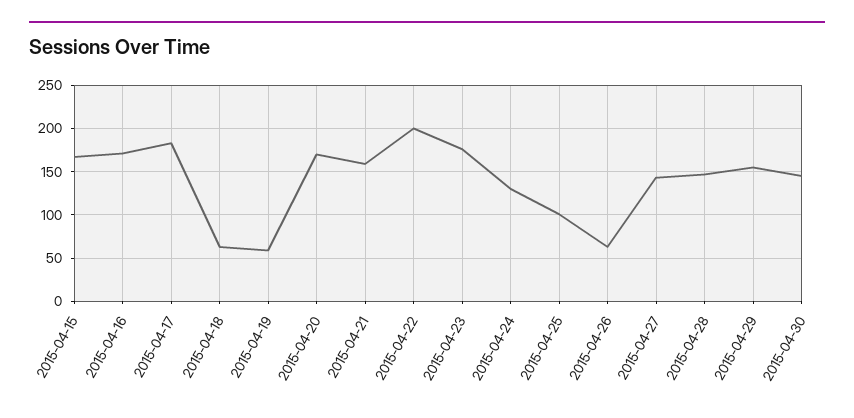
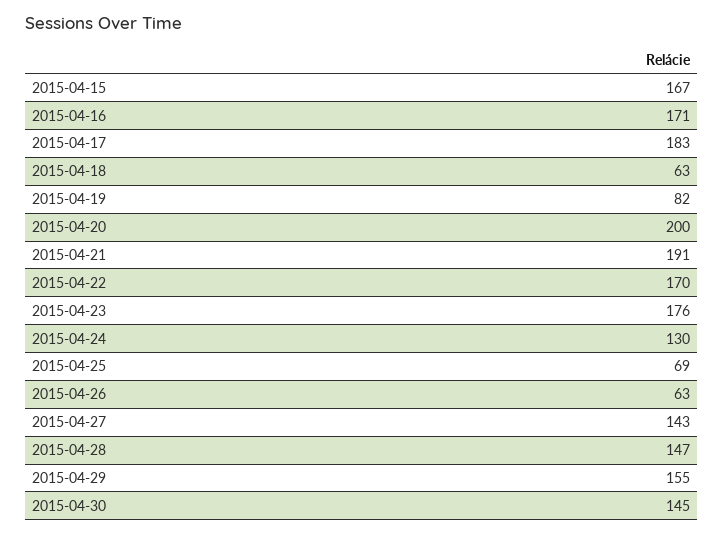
  {
    "2015-04-15": 167,
    "2015-04-16": 171,
    "2015-04-17": 183,
    "2015-04-18": 63,
-   "2015-04-19": 60,
+   "2015-04-19": 82,
-   "2015-04-20": 170,
+   "2015-04-20": 200,
-   "2015-04-21": 160,
+   "2015-04-21": 191,
-   "2015-04-22": 200,
+   "2015-04-22": 170,
    "2015-04-23": 176,
    "2015-04-24": 130,
-   "2015-04-25": 100,
+   "2015-04-25": 69,
    "2015-04-26": 63,
    "2015-04-27": 143,
    "2015-04-28": 147,
    "2015-04-29": 155,
    "2015-04-30": 145
  }

